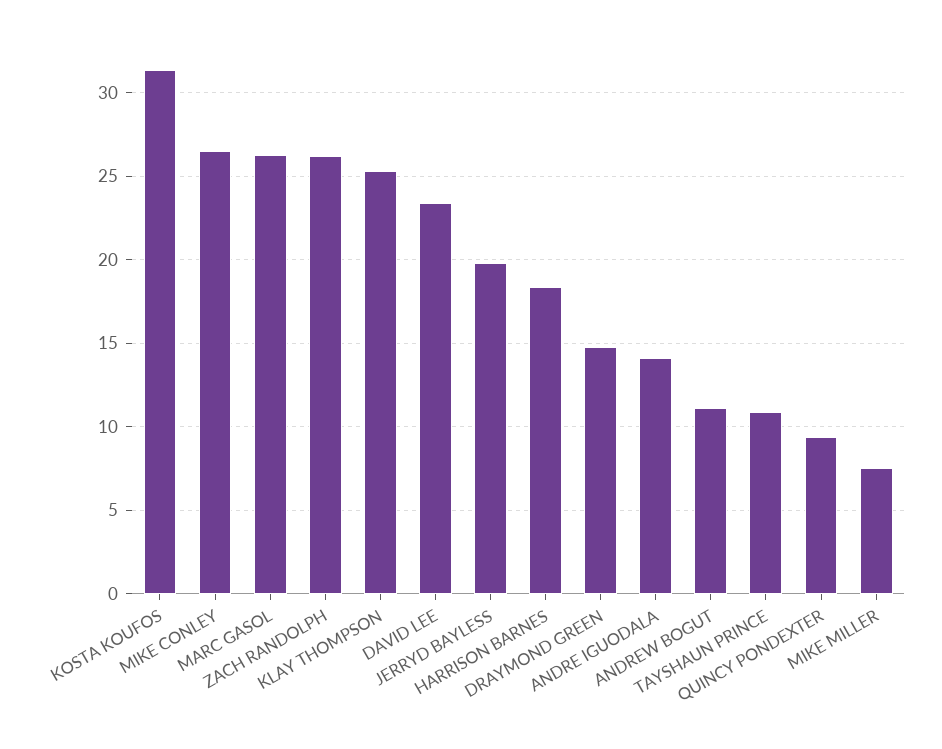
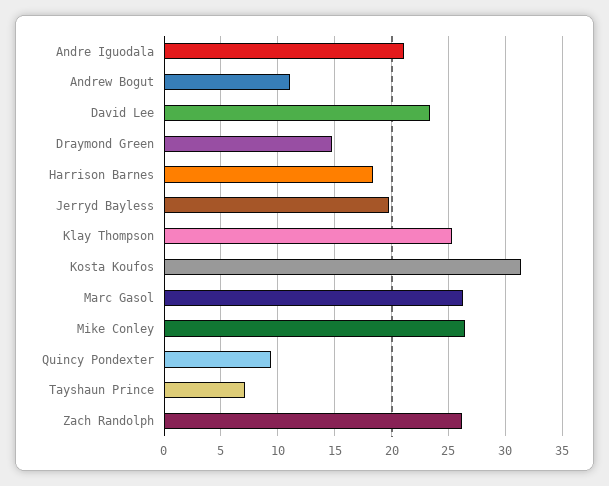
  {
    "KOSTA KOUFOS": 31.5,
    "MIKE CONLEY": 26.5,
    "MARC GASOL": 26.5,
    "ZACH RANDOLPH": 26,
    "KLAY THOMPSON": 25.5,
    "DAVID LEE": 23.5,
    "JERRYD BAYLESS": 20,
    "HARRISON BARNES": 18.5,
    "DRAYMOND GREEN": 15,
-   "ANDRE IGUODALA": 14,
+   "ANDRE IGUODALA": 21,
    "ANDREW BOGUT": 11,
-   "TAYSHAUN PRINCE": 11,
+   "TAYSHAUN PRINCE": 7,
-   "QUINCY PONDEXTER": 9.5,
+   "QUINCY PONDEXTER": 9.5
-   "MIKE MILLER": 7.5
  }

